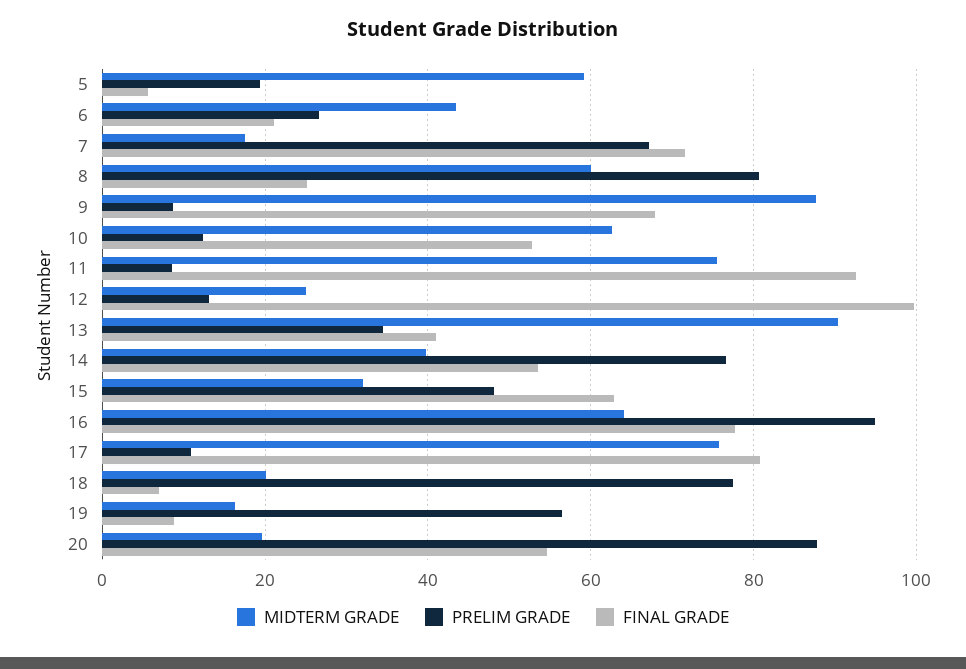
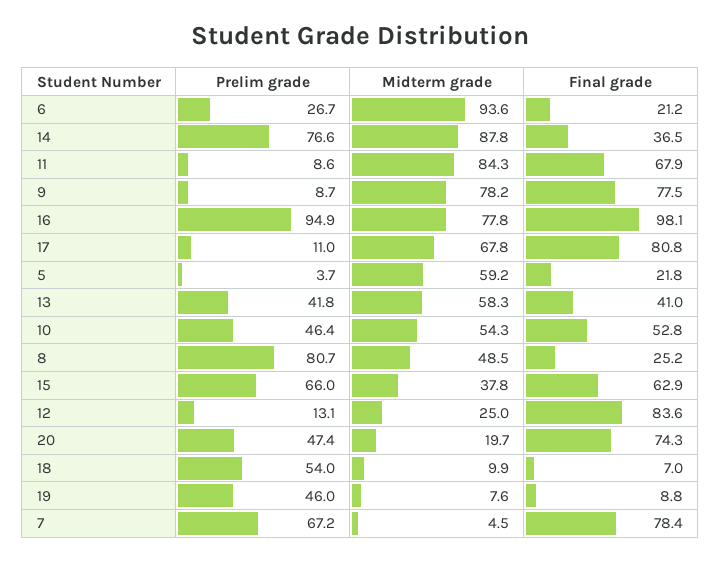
  {
    "MIDTERM GRADE": {
      "5": 59.2,
-     "6": 44,
+     "6": 93.6,
-     "7": 18,
+     "7": 4.5,
-     "8": 60,
+     "8": 48.5,
-     "9": 88,
+     "9": 78.2,
-     "10": 62,
+     "10": 54.3,
-     "11": 76,
+     "11": 84.3,
      "12": 25,
-     "13": 90,
+     "13": 58.3,
-     "14": 40,
+     "14": 87.8,
-     "15": 32,
+     "15": 37.8,
-     "16": 64,
+     "16": 77.8,
-     "17": 76,
+     "17": 67.8,
-     "18": 20,
+     "18": 9.9,
-     "19": 16,
+     "19": 7.6,
      "20": 19.7
    },
    "PRELIM GRADE": {
-     "5": 20,
+     "5": 3.7,
      "6": 26.7,
      "7": 67.2,
      "8": 80.7,
      "9": 8.7,
-     "10": 12,
+     "10": 46.4,
      "11": 8.6,
      "12": 13.1,
-     "13": 34,
+     "13": 41.8,
      "14": 76.6,
-     "15": 48,
+     "15": 66,
      "16": 94.9,
      "17": 11,
-     "18": 78,
+     "18": 54,
-     "19": 56,
+     "19": 46,
-     "20": 88
+     "20": 47.4
    },
    "FINAL GRADE": {
-     "5": 6,
+     "5": 21.8,
      "6": 21.2,
-     "7": 72,
+     "7": 78.4,
      "8": 25.2,
-     "9": 68,
+     "9": 77.5,
      "10": 52.8,
-     "11": 92,
+     "11": 67.9,
-     "12": 100,
+     "12": 83.6,
      "13": 41,
-     "14": 54,
+     "14": 36.5,
      "15": 62.9,
-     "16": 78,
+     "16": 98.1,
      "17": 80.8,
      "18": 7,
      "19": 8.8,
-     "20": 54
+     "20": 74.3
    }
  }

